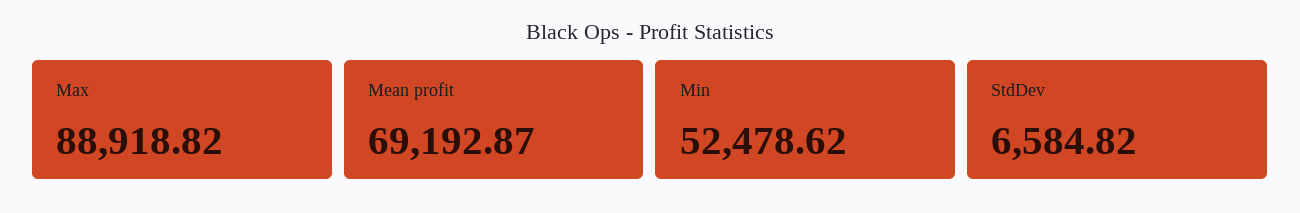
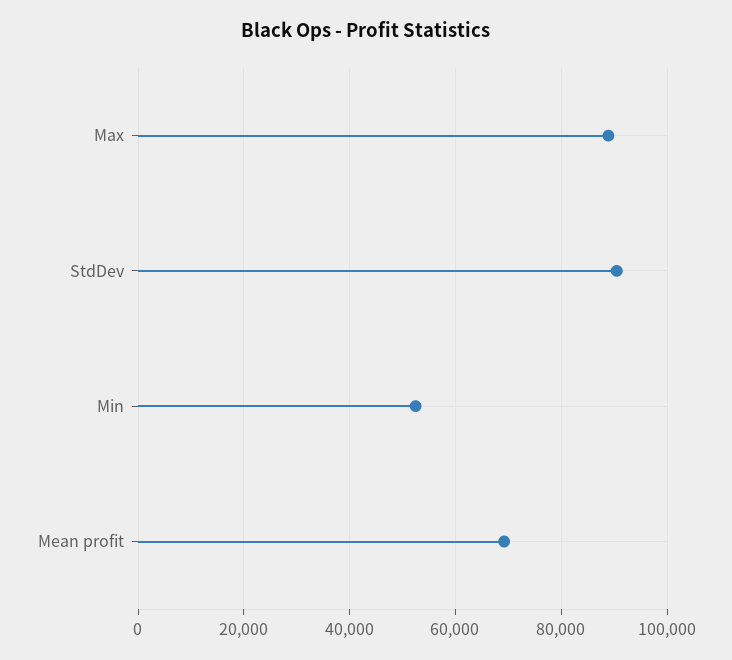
  {
    "Max": 88918.82,
    "Mean profit": 69192.87,
    "Min": 52478.62,
-   "StdDev": 6584.82
+   "StdDev": 90000
  }

